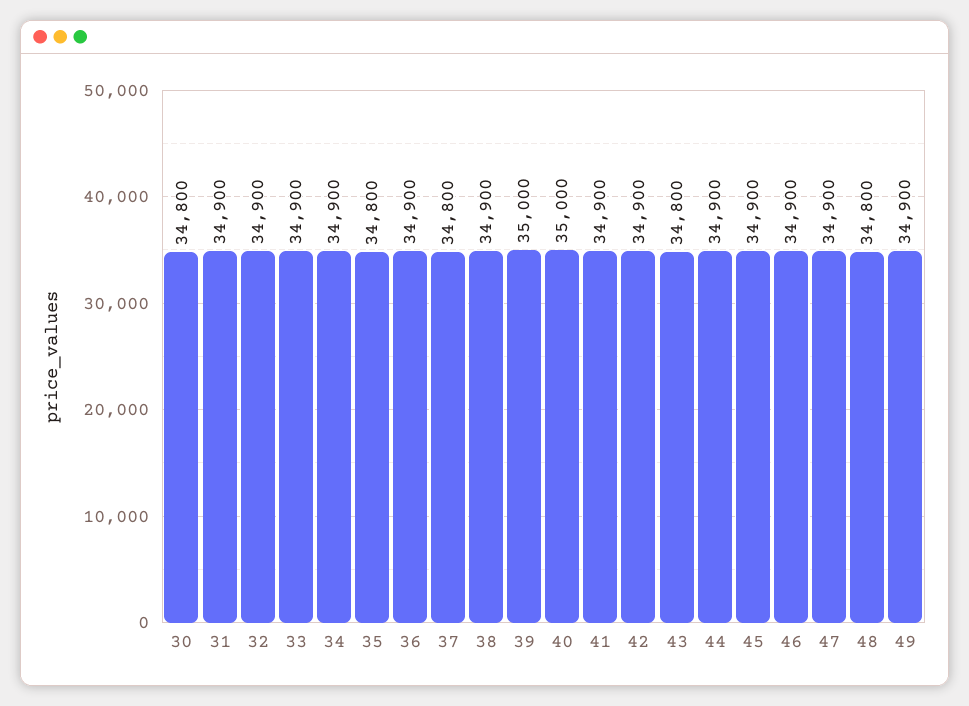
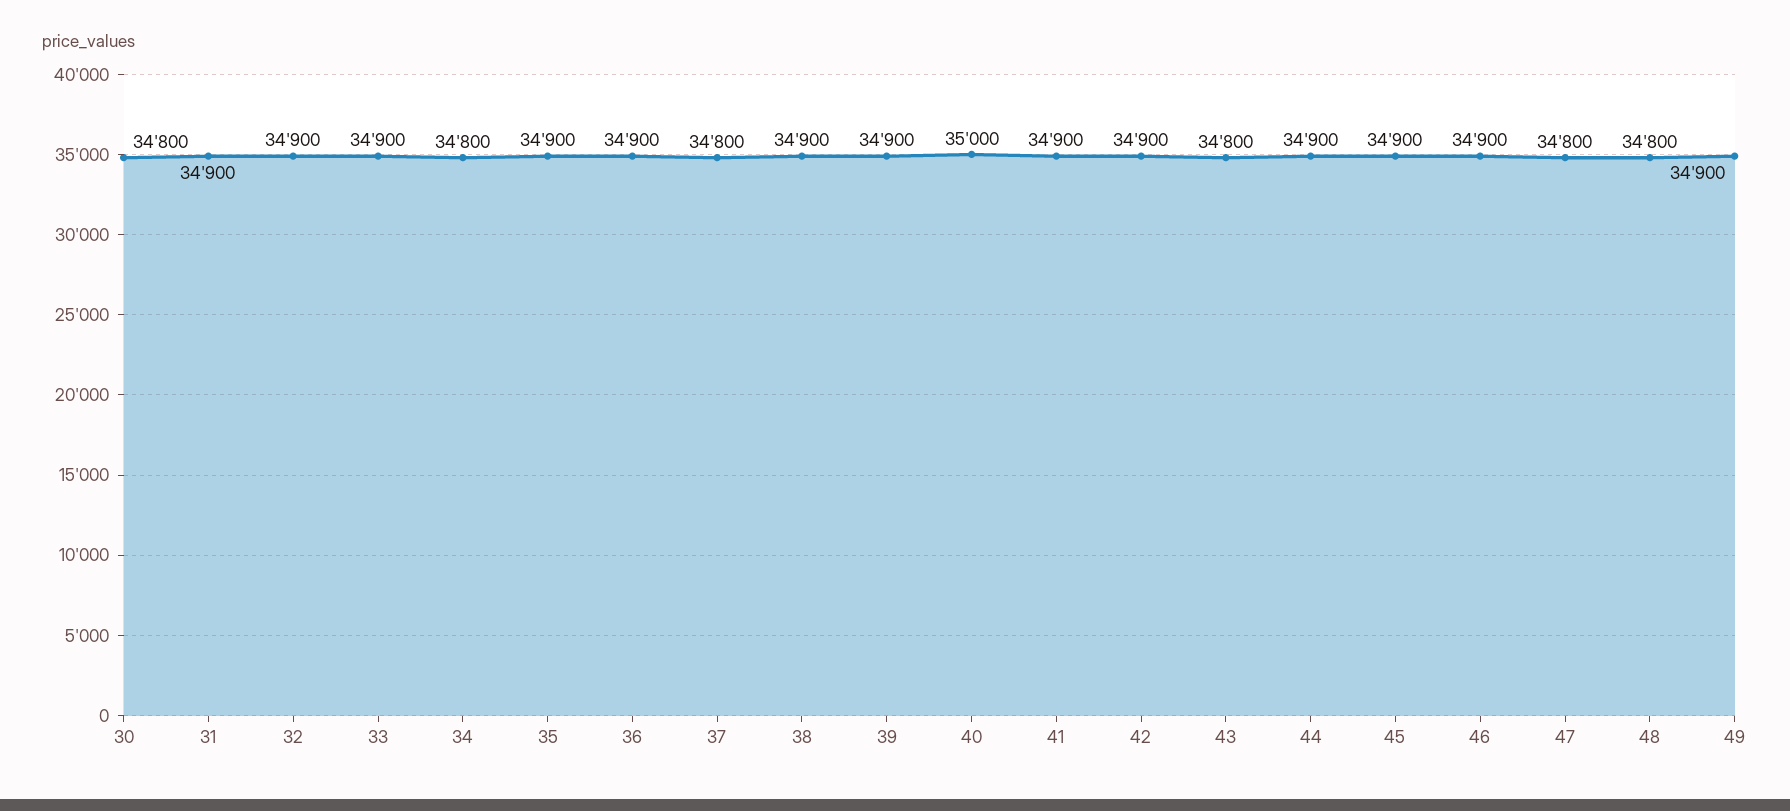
  {
    "30": 34800,
    "31": 34900,
    "32": 34900,
    "33": 34900,
-   "34": 34900,
+   "34": 34800,
-   "35": 34800,
+   "35": 34900,
    "36": 34900,
    "37": 34800,
    "38": 34900,
-   "39": 35000,
+   "39": 34900,
    "40": 35000,
    "41": 34900,
    "42": 34900,
    "43": 34800,
    "44": 34900,
    "45": 34900,
    "46": 34900,
-   "47": 34900,
+   "47": 34800,
    "48": 34800,
    "49": 34900
  }

